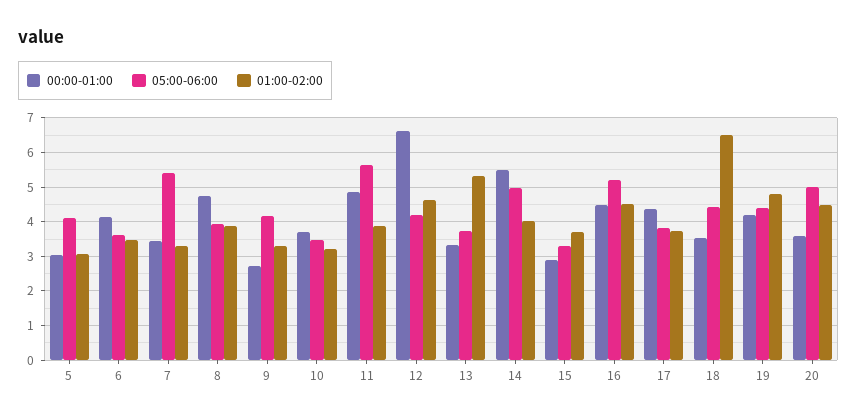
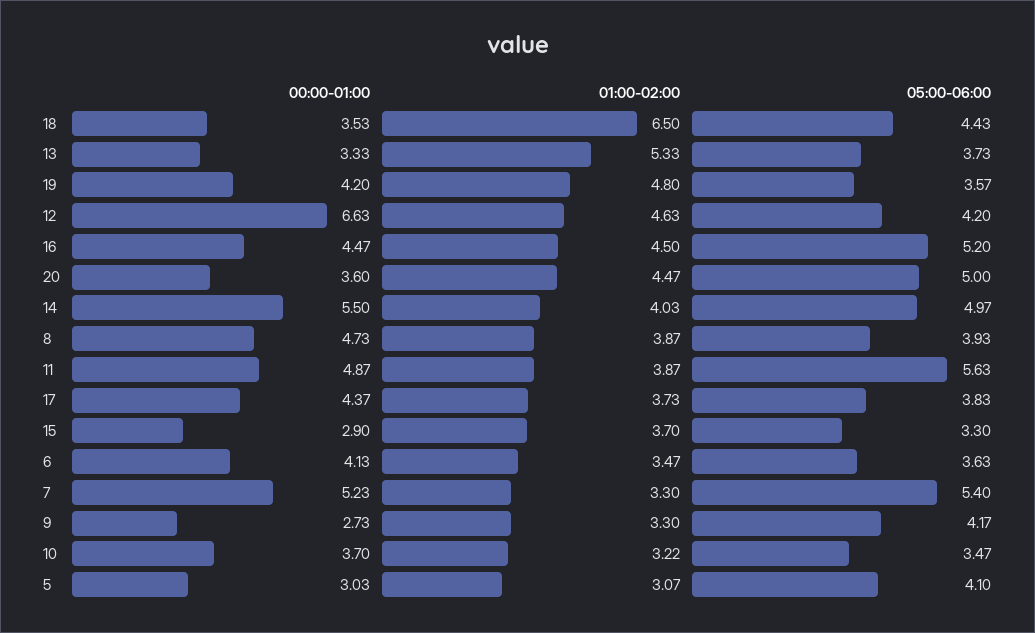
  {
    "00:00-01:00": {
      "5": 3.03,
      "6": 4.13,
-     "7": 3.4,
+     "7": 5.23,
      "8": 4.73,
      "9": 2.73,
      "10": 3.7,
      "11": 4.87,
      "12": 6.63,
      "13": 3.33,
      "14": 5.5,
      "15": 2.9,
      "16": 4.47,
      "17": 4.37,
      "18": 3.53,
      "19": 4.2,
      "20": 3.6
    },
    "05:00-06:00": {
      "5": 4.1,
      "6": 3.63,
      "7": 5.4,
      "8": 3.93,
      "9": 4.17,
      "10": 3.47,
      "11": 5.63,
      "12": 4.2,
      "13": 3.73,
      "14": 4.97,
      "15": 3.3,
      "16": 5.2,
      "17": 3.83,
      "18": 4.43,
-     "19": 4.4,
+     "19": 3.57,
      "20": 5
    },
    "01:00-02:00": {
      "5": 3.07,
      "6": 3.47,
      "7": 3.3,
      "8": 3.87,
      "9": 3.3,
      "10": 3.22,
      "11": 3.87,
      "12": 4.63,
      "13": 5.33,
      "14": 4.03,
      "15": 3.7,
      "16": 4.5,
      "17": 3.73,
      "18": 6.5,
      "19": 4.8,
      "20": 4.47
    }
  }

